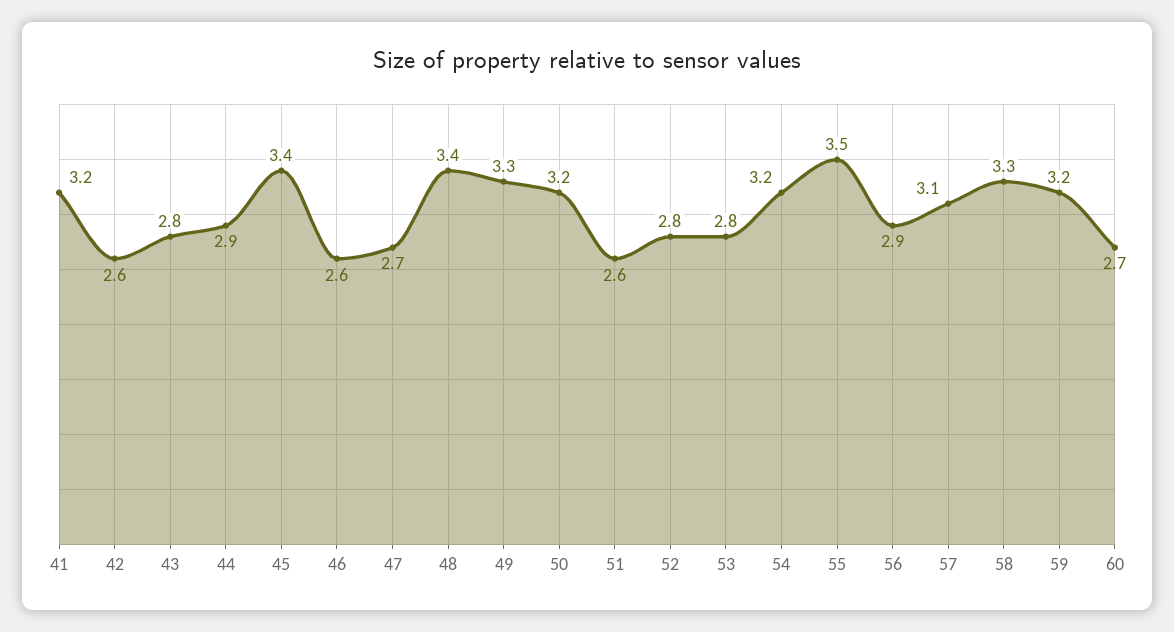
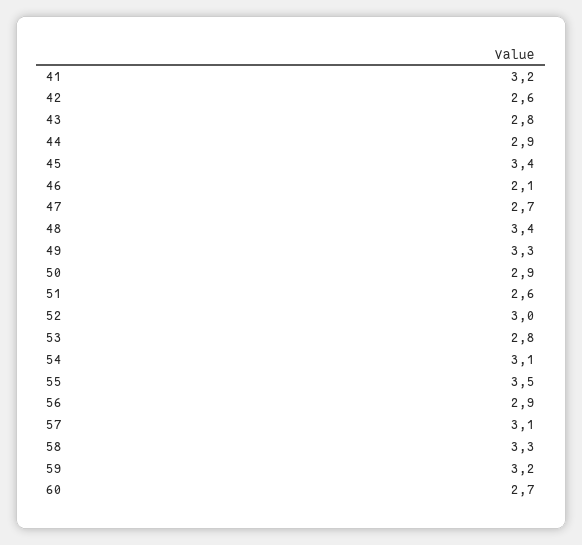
  {
    "41": 3.2,
    "42": 2.6,
    "43": 2.8,
    "44": 2.9,
    "45": 3.4,
-   "46": 2.6,
+   "46": 2.1,
    "47": 2.7,
    "48": 3.4,
    "49": 3.3,
-   "50": 3.2,
+   "50": 2.9,
    "51": 2.6,
-   "52": 2.8,
+   "52": 3,
    "53": 2.8,
-   "54": 3.2,
+   "54": 3.1,
    "55": 3.5,
    "56": 2.9,
    "57": 3.1,
    "58": 3.3,
    "59": 3.2,
    "60": 2.7
  }

